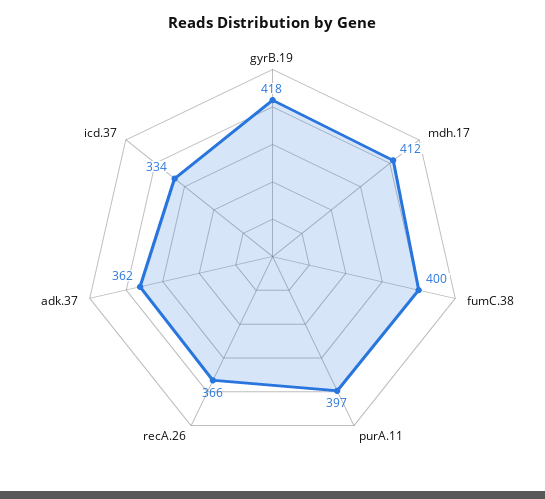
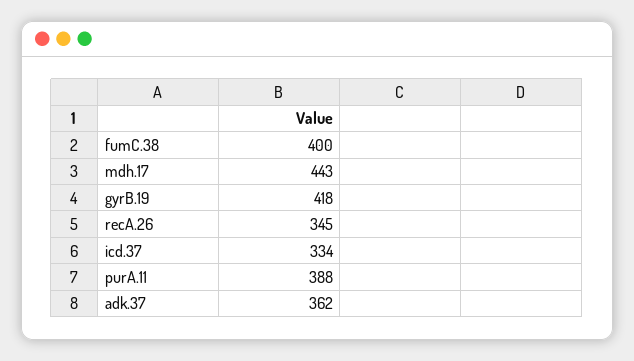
  {
    "gyrB.19": 418,
-   "mdh.17": 412,
+   "mdh.17": 443,
    "fumC.38": 400,
-   "purA.11": 397,
+   "purA.11": 388,
-   "recA.26": 366,
+   "recA.26": 345,
    "adk.37": 362,
    "icd.37": 334
  }

